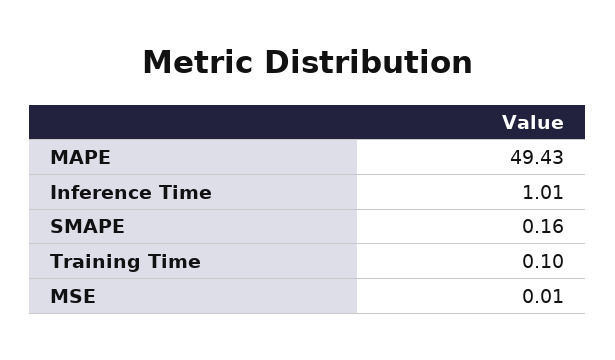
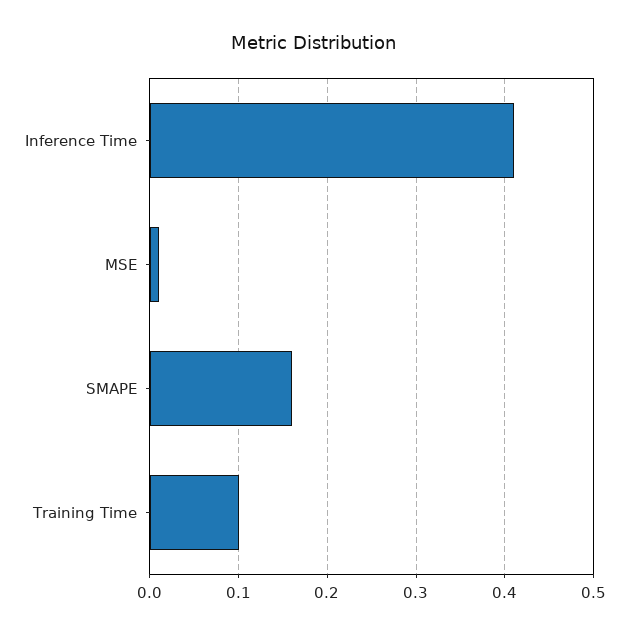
  {
-   "MAPE": 49.43,
-   "Inference Time": 1.01,
+   "Inference Time": 0.41,
    "SMAPE": 0.16,
    "Training Time": 0.1,
    "MSE": 0.01
  }

